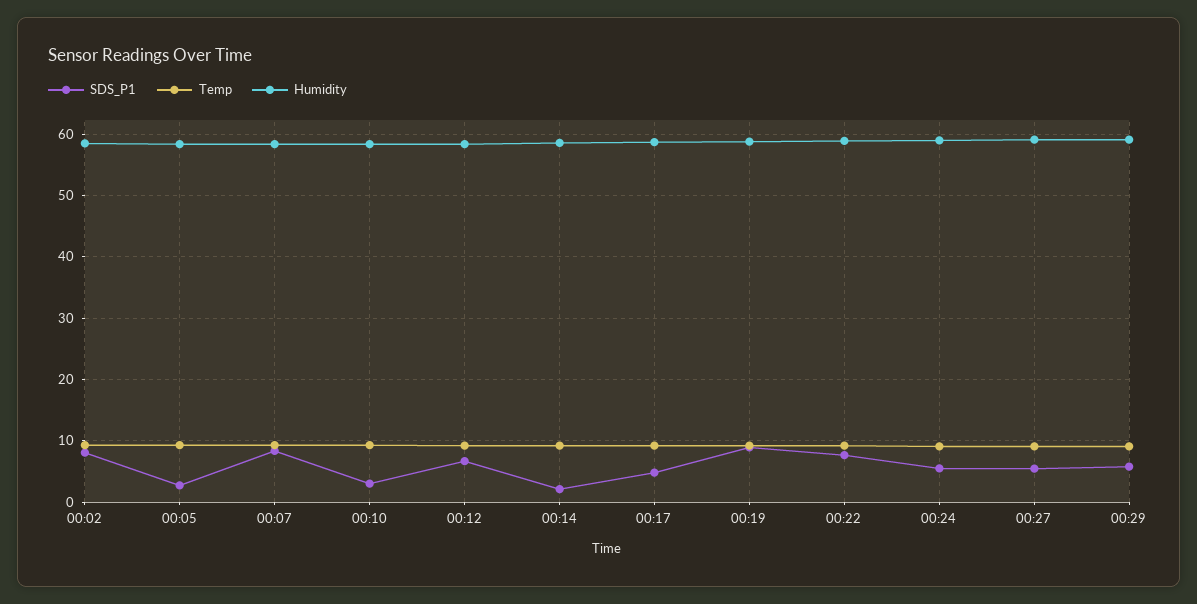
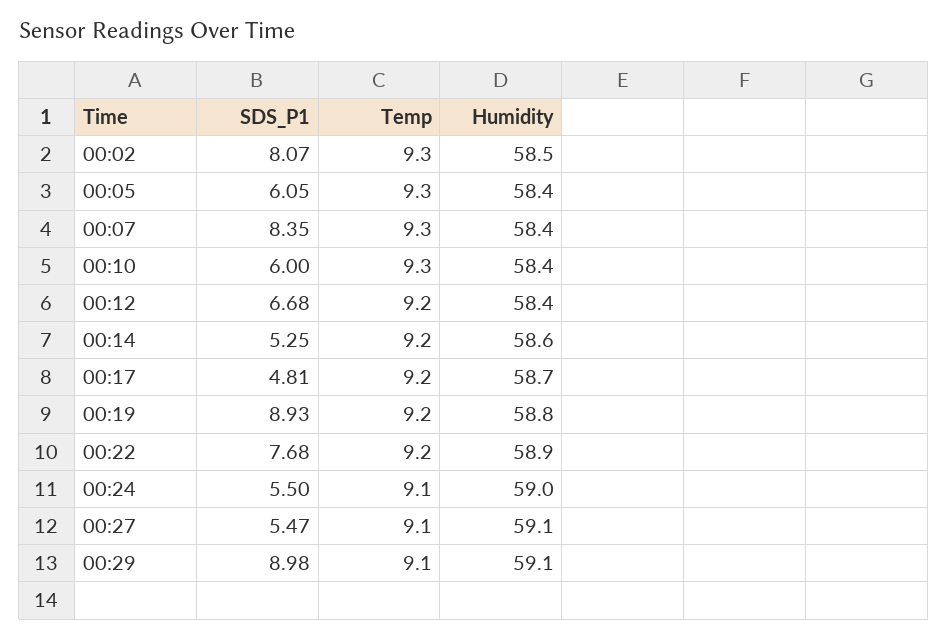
  {
    "SDS_P1": {
      "00:02": 8.07,
-     "00:05": 3,
+     "00:05": 6.05,
      "00:07": 8.35,
-     "00:10": 3,
+     "00:10": 6,
      "00:12": 6.68,
-     "00:14": 2,
+     "00:14": 5.25,
      "00:17": 4.81,
      "00:19": 8.93,
      "00:22": 7.68,
      "00:24": 5.5,
      "00:27": 5.47,
-     "00:29": 6
+     "00:29": 8.98
    },
    "Temp": {
      "00:02": 9.3,
      "00:05": 9.3,
      "00:07": 9.3,
      "00:10": 9.3,
      "00:12": 9.2,
      "00:14": 9.2,
      "00:17": 9.2,
      "00:19": 9.2,
      "00:22": 9.2,
      "00:24": 9.1,
      "00:27": 9.1,
      "00:29": 9.1
    },
    "Humidity": {
      "00:02": 58.5,
      "00:05": 58.4,
      "00:07": 58.4,
      "00:10": 58.4,
      "00:12": 58.4,
      "00:14": 58.6,
      "00:17": 58.7,
      "00:19": 58.8,
      "00:22": 58.9,
      "00:24": 59,
      "00:27": 59.1,
      "00:29": 59.1
    }
  }

